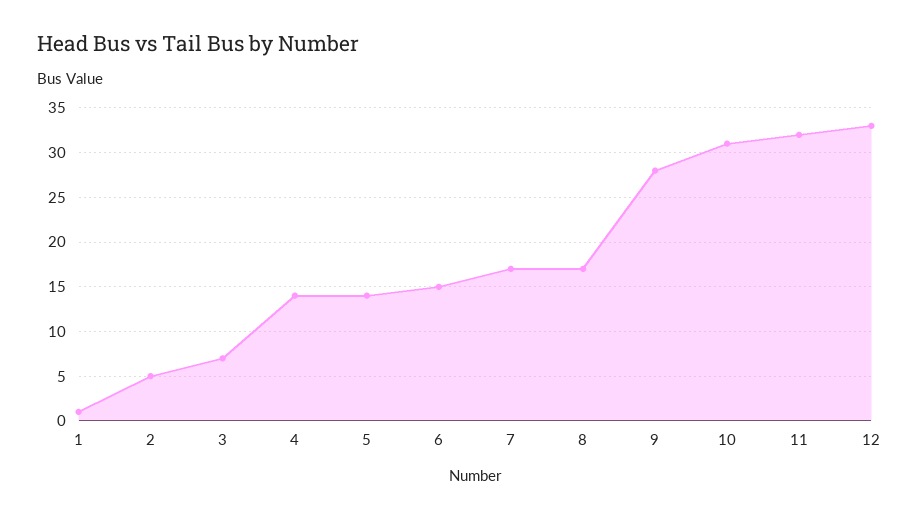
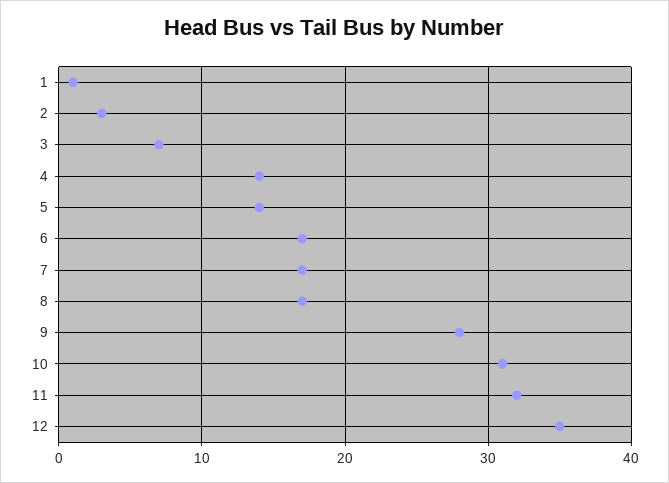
  {
    "1": 1,
-   "2": 5,
+   "2": 3,
    "3": 7,
    "4": 14,
    "5": 14,
-   "6": 15,
+   "6": 17,
    "7": 17,
    "8": 17,
    "9": 28,
    "10": 31,
    "11": 32,
-   "12": 33
+   "12": 35
  }

